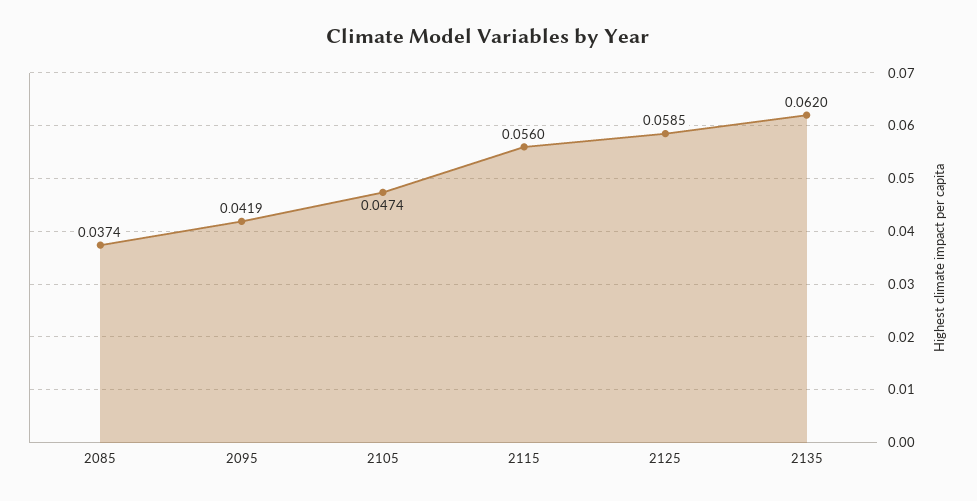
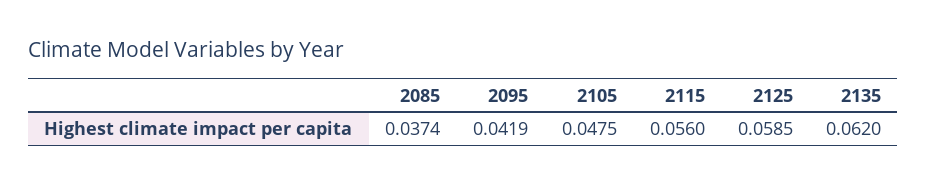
  {
    "2085": 0.0374,
    "2095": 0.0419,
-   "2105": 0.0474,
+   "2105": 0.0475,
    "2115": 0.056,
    "2125": 0.0585,
    "2135": 0.062
  }

